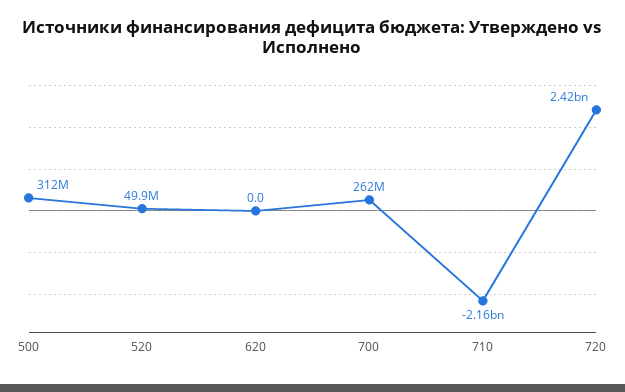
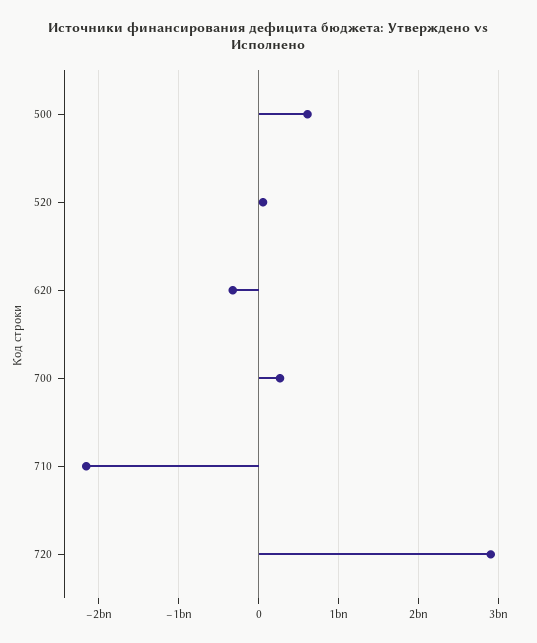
  {
-   "500": 312000000,
+   "500": 600000000,
    "520": 49900000,
-   "620": 0,
+   "620": -300000000,
    "700": 262000000,
    "710": -2160000000,
-   "720": 2420000000
+   "720": 2900000000
  }

